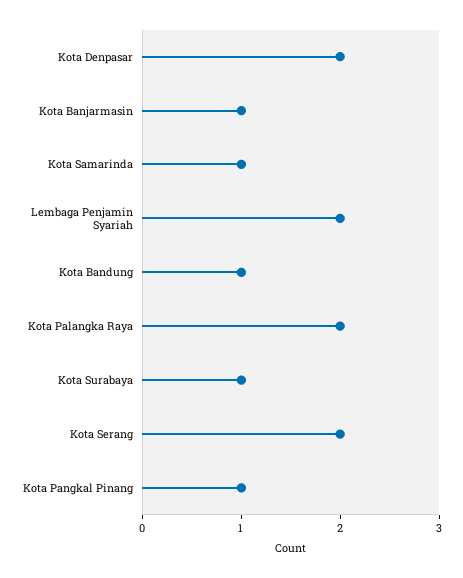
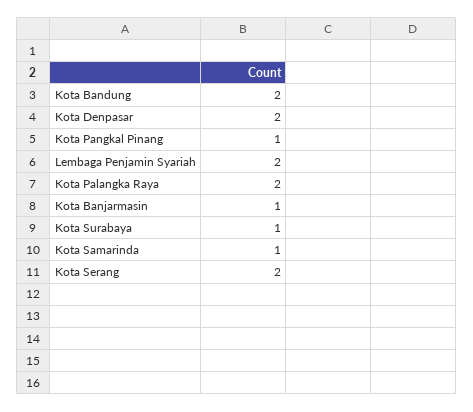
  {
    "Kota Denpasar": 2,
    "Kota Banjarmasin": 1,
    "Kota Samarinda": 1,
    "Lembaga Penjamin Syariah": 2,
-   "Kota Bandung": 1,
+   "Kota Bandung": 2,
    "Kota Palangka Raya": 2,
    "Kota Surabaya": 1,
    "Kota Serang": 2,
    "Kota Pangkal Pinang": 1
  }

